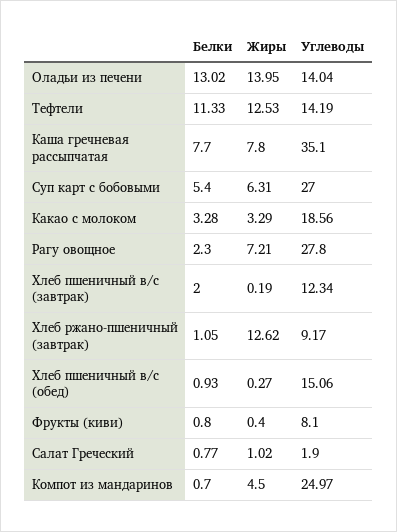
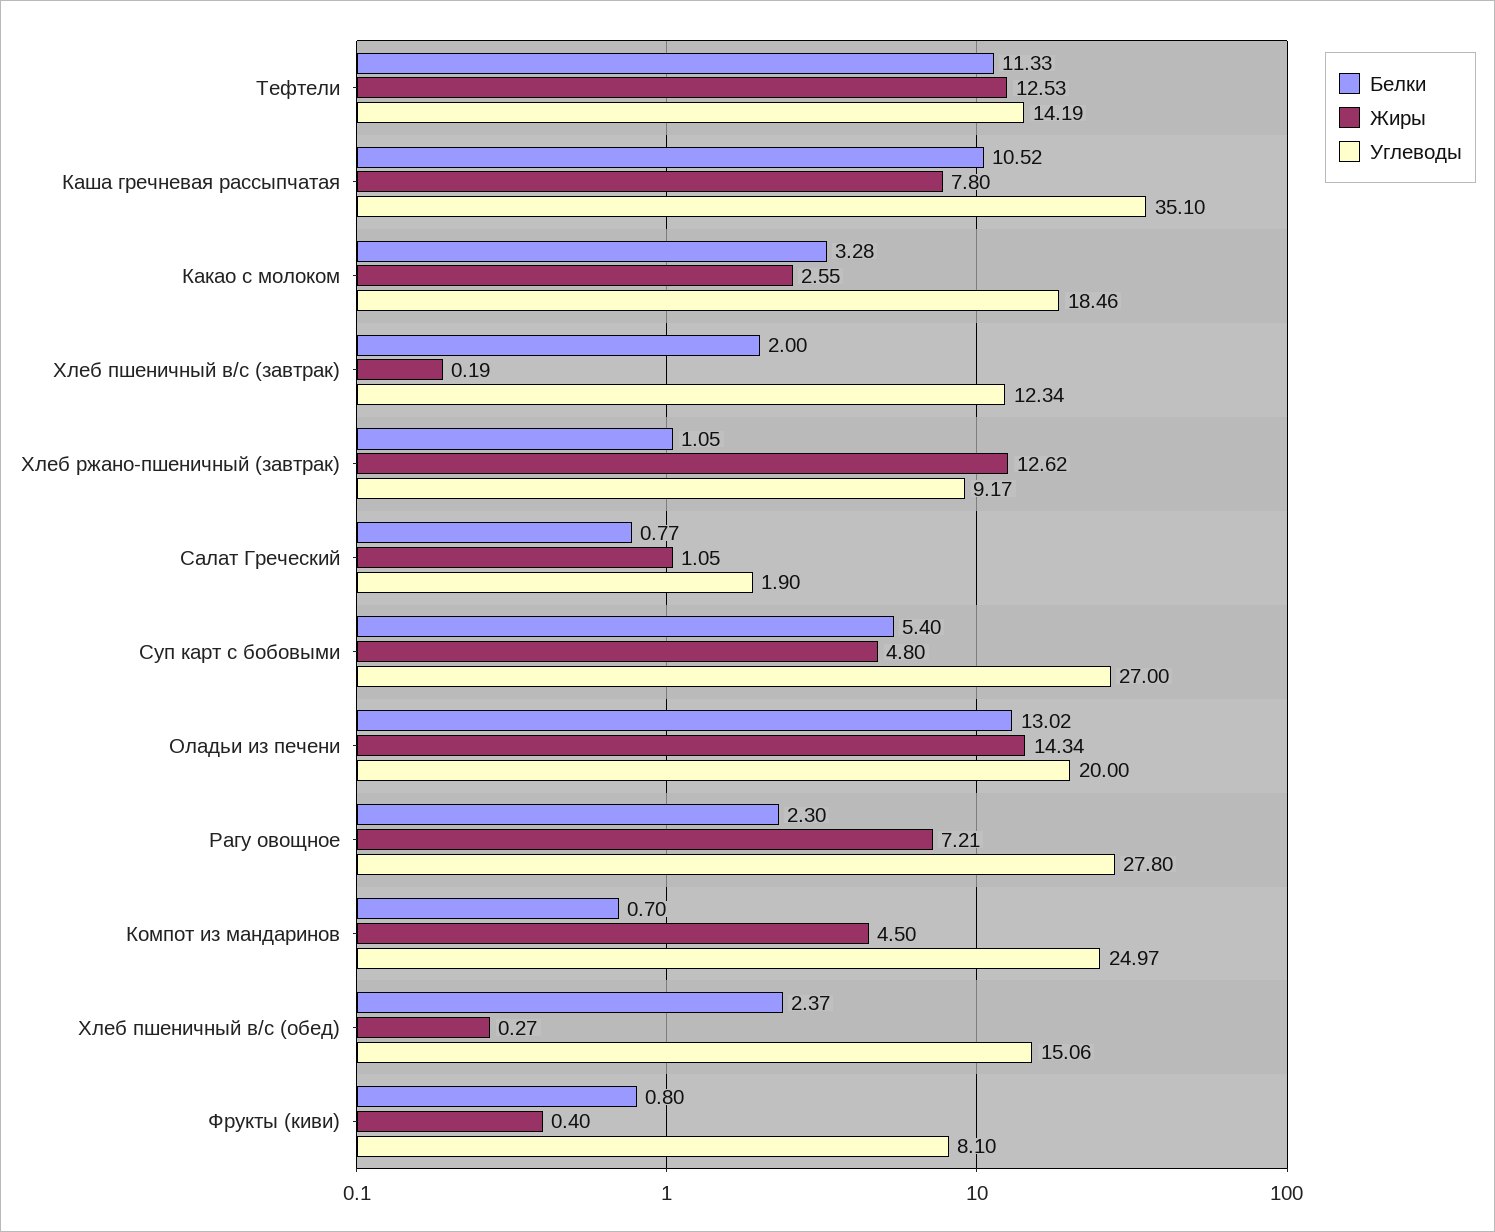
  {
    "Белки": {
      "Оладьи из печени": 13.02,
      "Тефтели": 11.33,
-     "Каша гречневая рассыпчатая": 7.7,
+     "Каша гречневая рассыпчатая": 10.52,
      "Суп карт с бобовыми": 5.4,
      "Какао с молоком": 3.28,
      "Рагу овощное": 2.3,
      "Хлеб пшеничный в/с (завтрак)": 2,
      "Хлеб ржано-пшеничный (завтрак)": 1.05,
-     "Хлеб пшеничный в/с (обед)": 0.93,
+     "Хлеб пшеничный в/с (обед)": 2.37,
      "Фрукты (киви)": 0.8,
      "Салат Греческий": 0.77,
      "Компот из мандаринов": 0.7
    },
    "Жиры": {
-     "Оладьи из печени": 13.95,
+     "Оладьи из печени": 14.34,
      "Тефтели": 12.53,
      "Каша гречневая рассыпчатая": 7.8,
-     "Суп карт с бобовыми": 6.31,
+     "Суп карт с бобовыми": 4.8,
-     "Какао с молоком": 3.29,
+     "Какао с молоком": 2.55,
      "Рагу овощное": 7.21,
      "Хлеб пшеничный в/с (завтрак)": 0.19,
      "Хлеб ржано-пшеничный (завтрак)": 12.62,
      "Хлеб пшеничный в/с (обед)": 0.27,
      "Фрукты (киви)": 0.4,
-     "Салат Греческий": 1.02,
+     "Салат Греческий": 1.05,
      "Компот из мандаринов": 4.5
    },
    "Углеводы": {
-     "Оладьи из печени": 14.04,
+     "Оладьи из печени": 20,
      "Тефтели": 14.19,
      "Каша гречневая рассыпчатая": 35.1,
      "Суп карт с бобовыми": 27,
-     "Какао с молоком": 18.56,
+     "Какао с молоком": 18.46,
      "Рагу овощное": 27.8,
      "Хлеб пшеничный в/с (завтрак)": 12.34,
      "Хлеб ржано-пшеничный (завтрак)": 9.17,
      "Хлеб пшеничный в/с (обед)": 15.06,
      "Фрукты (киви)": 8.1,
      "Салат Греческий": 1.9,
      "Компот из мандаринов": 24.97
    }
  }

